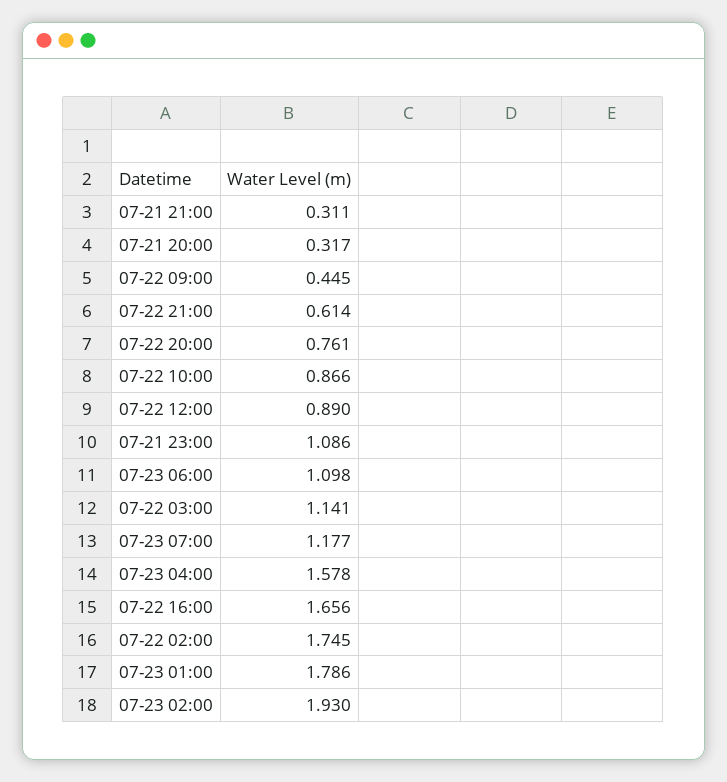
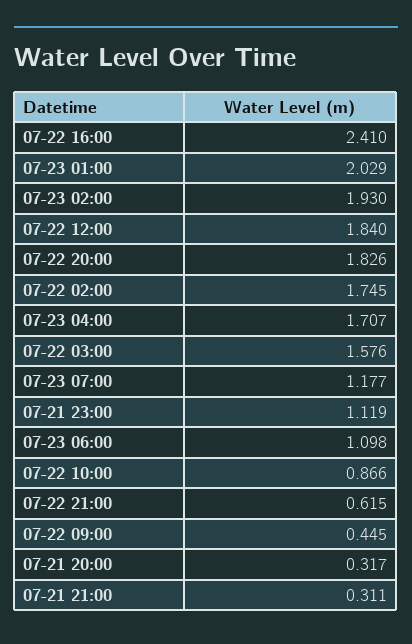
  {
    "07-21 21:00": 0.311,
    "07-21 20:00": 0.317,
    "07-22 09:00": 0.445,
-   "07-22 21:00": 0.614,
+   "07-22 21:00": 0.615,
-   "07-22 20:00": 0.761,
+   "07-22 20:00": 1.826,
    "07-22 10:00": 0.866,
-   "07-22 12:00": 0.89,
+   "07-22 12:00": 1.84,
-   "07-21 23:00": 1.086,
+   "07-21 23:00": 1.119,
    "07-23 06:00": 1.098,
-   "07-22 03:00": 1.141,
+   "07-22 03:00": 1.576,
    "07-23 07:00": 1.177,
-   "07-23 04:00": 1.578,
+   "07-23 04:00": 1.707,
-   "07-22 16:00": 1.656,
+   "07-22 16:00": 2.41,
    "07-22 02:00": 1.745,
-   "07-23 01:00": 1.786,
+   "07-23 01:00": 2.029,
    "07-23 02:00": 1.93
  }

